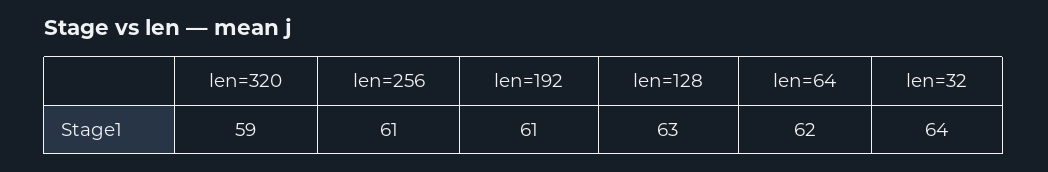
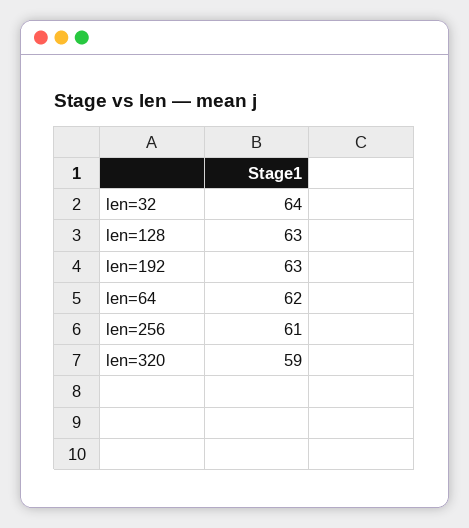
  {
    "len=320": 59,
    "len=256": 61,
-   "len=192": 61,
+   "len=192": 63,
    "len=128": 63,
    "len=64": 62,
    "len=32": 64
  }

